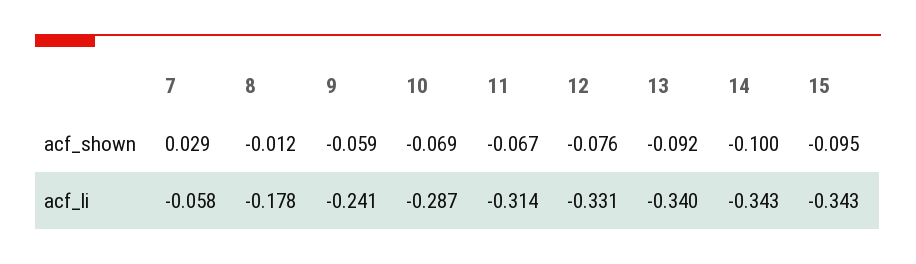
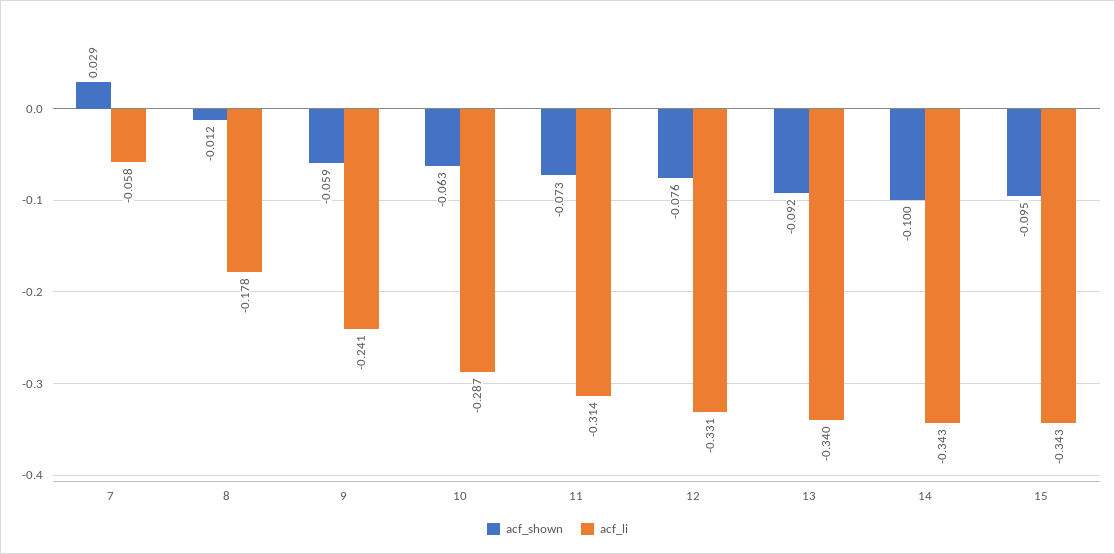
  {
    "acf_shown": {
      "7": 0.029,
      "8": -0.012,
      "9": -0.059,
-     "10": -0.069,
+     "10": -0.063,
-     "11": -0.067,
+     "11": -0.073,
      "12": -0.076,
      "13": -0.092,
      "14": -0.1,
      "15": -0.095
    },
    "acf_li": {
      "7": -0.058,
      "8": -0.178,
      "9": -0.241,
      "10": -0.287,
      "11": -0.314,
      "12": -0.331,
      "13": -0.34,
      "14": -0.343,
      "15": -0.343
    }
  }

